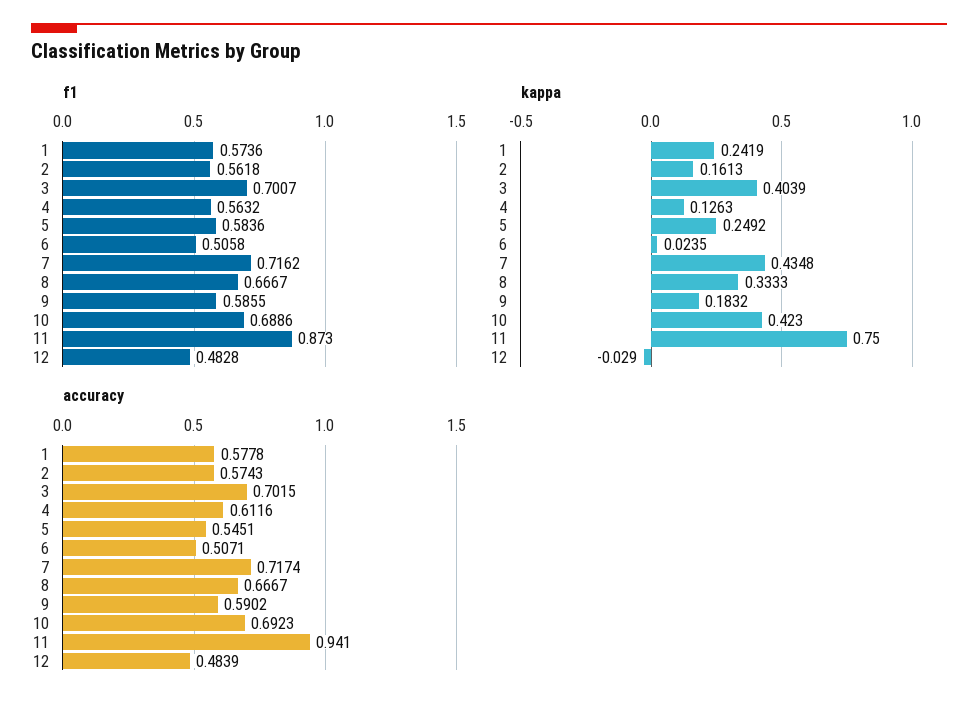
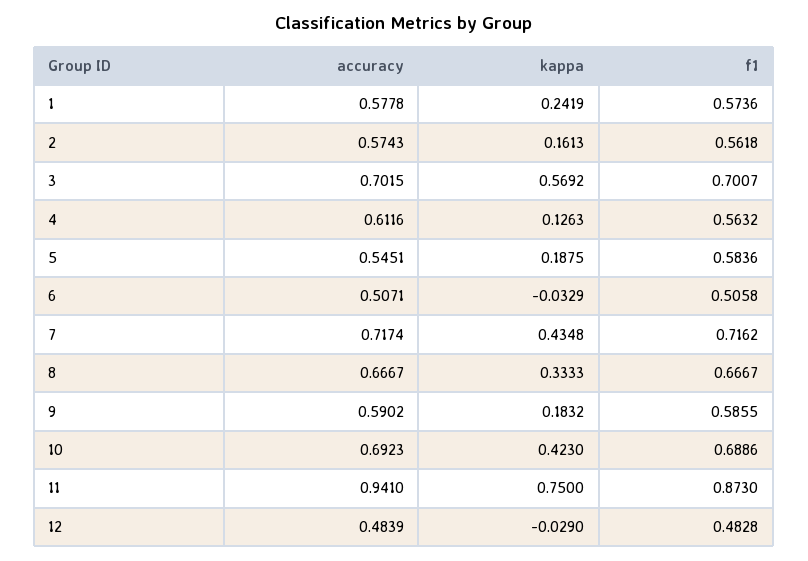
  {
    "f1": {
      "1": 0.5736,
      "2": 0.5618,
      "3": 0.7007,
      "4": 0.5632,
      "5": 0.5836,
      "6": 0.5058,
      "7": 0.7162,
      "8": 0.6667,
      "9": 0.5855,
      "10": 0.6886,
      "11": 0.873,
      "12": 0.4828
    },
    "kappa": {
      "1": 0.2419,
      "2": 0.1613,
-     "3": 0.4039,
+     "3": 0.5692,
      "4": 0.1263,
-     "5": 0.2492,
+     "5": 0.1875,
-     "6": 0.0235,
+     "6": -0.0329,
      "7": 0.4348,
      "8": 0.3333,
      "9": 0.1832,
      "10": 0.423,
      "11": 0.75,
      "12": -0.029
    },
    "accuracy": {
      "1": 0.5778,
      "2": 0.5743,
      "3": 0.7015,
      "4": 0.6116,
      "5": 0.5451,
      "6": 0.5071,
      "7": 0.7174,
      "8": 0.6667,
      "9": 0.5902,
      "10": 0.6923,
      "11": 0.941,
      "12": 0.4839
    }
  }

